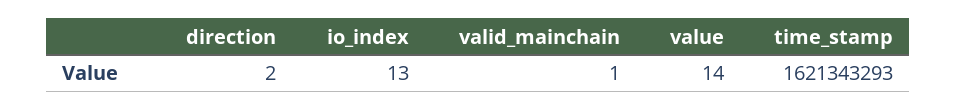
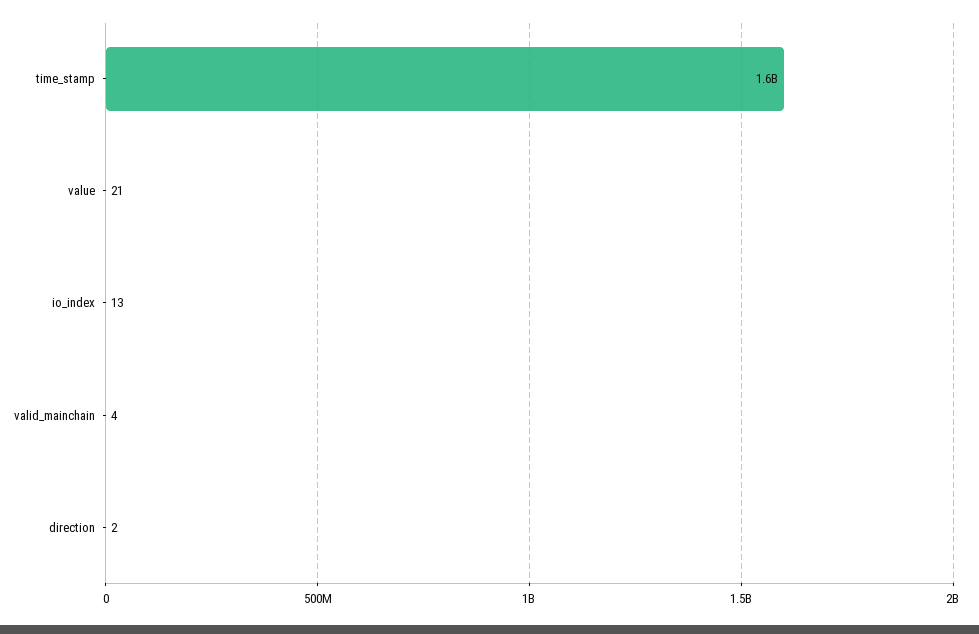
  {
    "direction": 2,
    "io_index": 13,
-   "valid_mainchain": 1,
+   "valid_mainchain": 4,
-   "value": 14,
+   "value": 21,
    "time_stamp": 1621343293
  }

